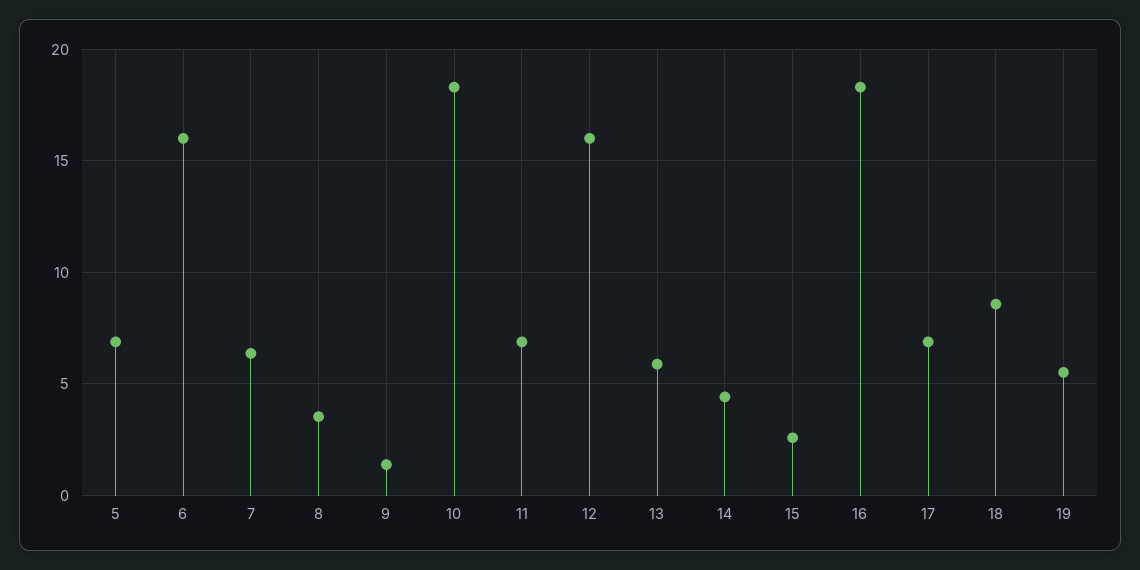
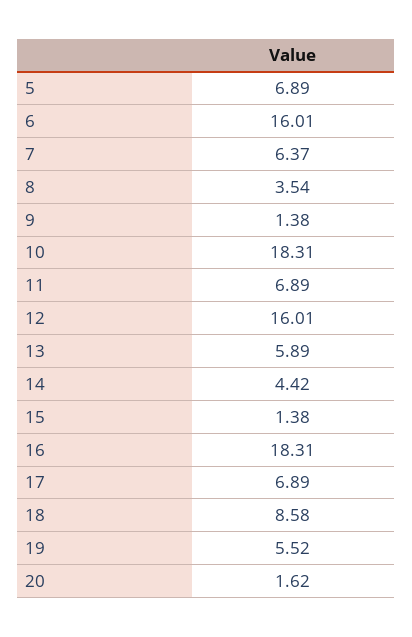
  {
    "5": 6.89,
    "6": 16.01,
    "7": 6.37,
    "8": 3.54,
    "9": 1.38,
    "10": 18.31,
    "11": 6.89,
    "12": 16.01,
    "13": 5.89,
    "14": 4.42,
-   "15": 2.5,
+   "15": 1.38,
    "16": 18.31,
    "17": 6.89,
    "18": 8.58,
-   "19": 5.52
+   "19": 5.52,
+   "20": 1.62
  }

